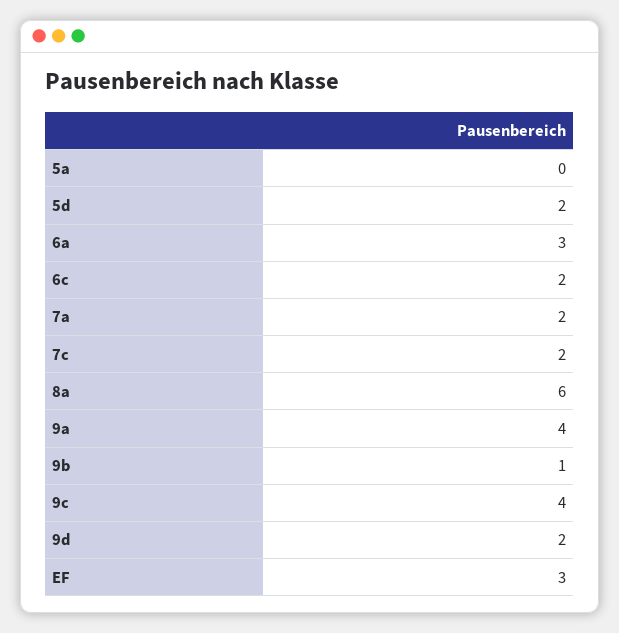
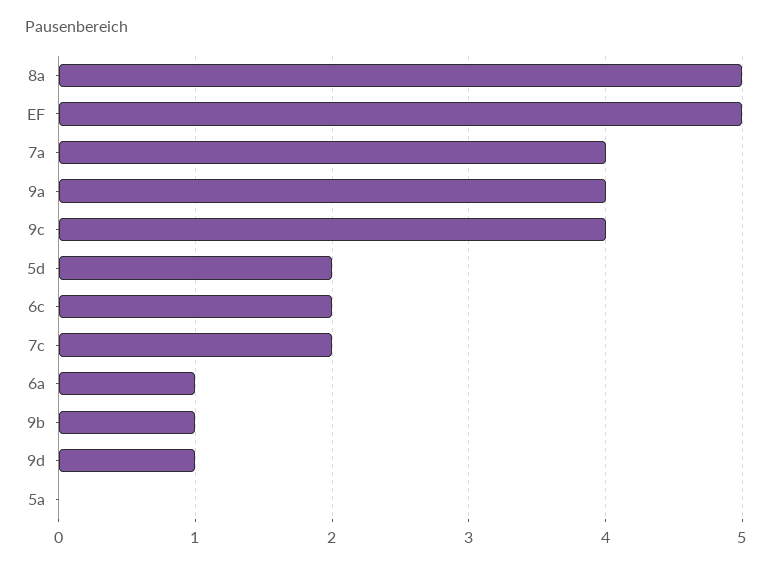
  {
    "5a": 0,
    "5d": 2,
-   "6a": 3,
+   "6a": 1,
    "6c": 2,
-   "7a": 2,
+   "7a": 4,
    "7c": 2,
-   "8a": 6,
+   "8a": 5,
    "9a": 4,
    "9b": 1,
    "9c": 4,
-   "9d": 2,
+   "9d": 1,
-   "EF": 3
+   "EF": 5
  }

